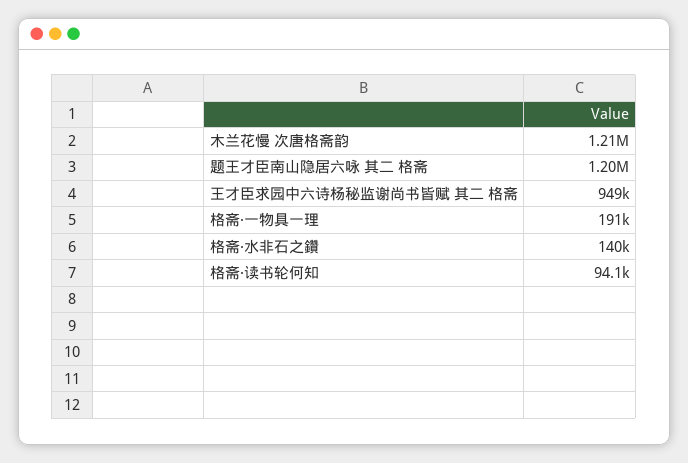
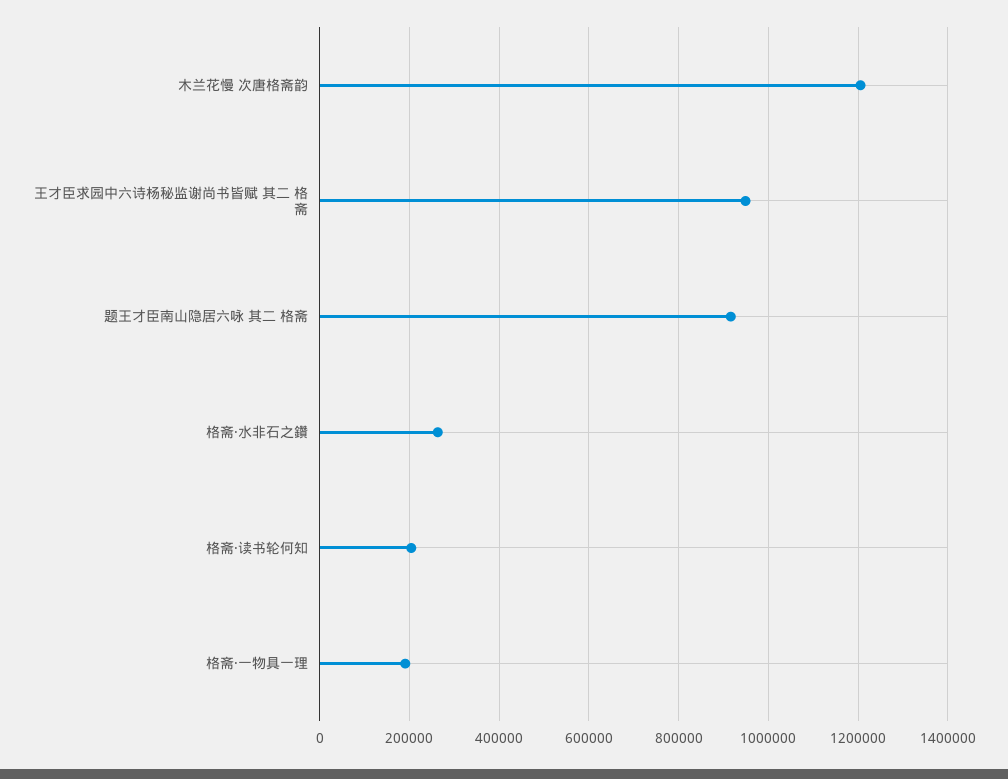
  {
    "木兰花慢 次唐格斋韵": 1210000,
-   "题王才臣南山隐居六咏 其二 格斋": 1200000,
+   "题王才臣南山隐居六咏 其二 格斋": 920000,
    "王才臣求园中六诗杨秘监谢尚书皆赋 其二 格斋": 949000,
    "格斋·一物具一理": 191000,
-   "格斋·水非石之鑽": 140000,
+   "格斋·水非石之鑽": 260000,
-   "格斋·读书轮何知": 94100
+   "格斋·读书轮何知": 200000
  }

